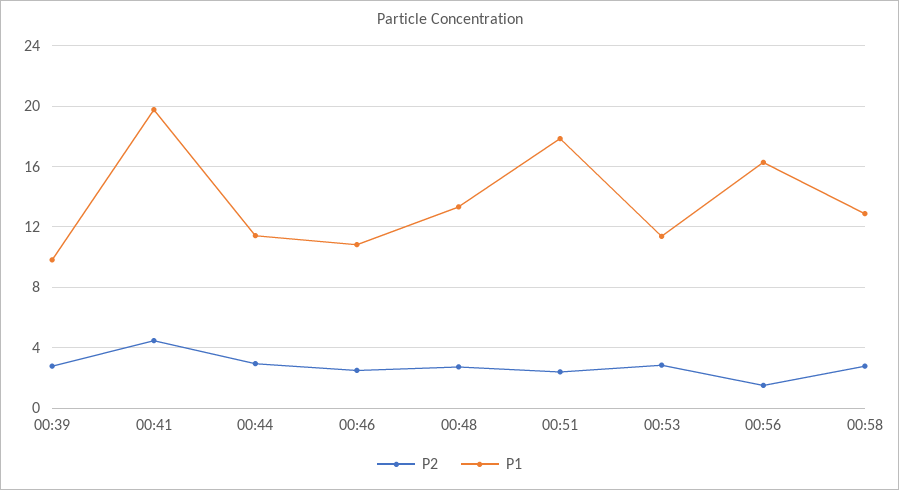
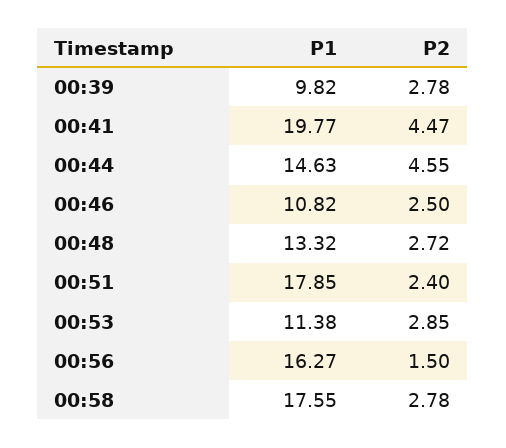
  {
    "P2": {
      "00:39": 2.78,
      "00:41": 4.47,
-     "00:44": 3,
+     "00:44": 4.55,
      "00:46": 2.5,
      "00:48": 2.72,
      "00:51": 2.4,
      "00:53": 2.85,
      "00:56": 1.5,
      "00:58": 2.78
    },
    "P1": {
      "00:39": 9.82,
      "00:41": 19.77,
-     "00:44": 11.5,
+     "00:44": 14.63,
      "00:46": 10.82,
      "00:48": 13.32,
      "00:51": 17.85,
      "00:53": 11.38,
      "00:56": 16.27,
-     "00:58": 13
+     "00:58": 17.55
    }
  }

